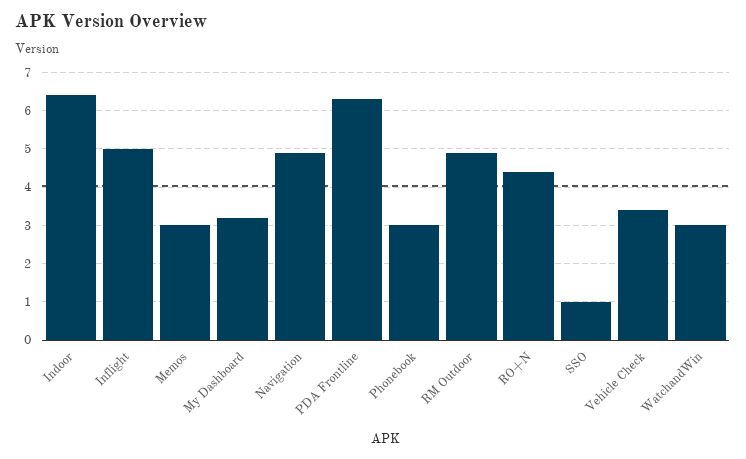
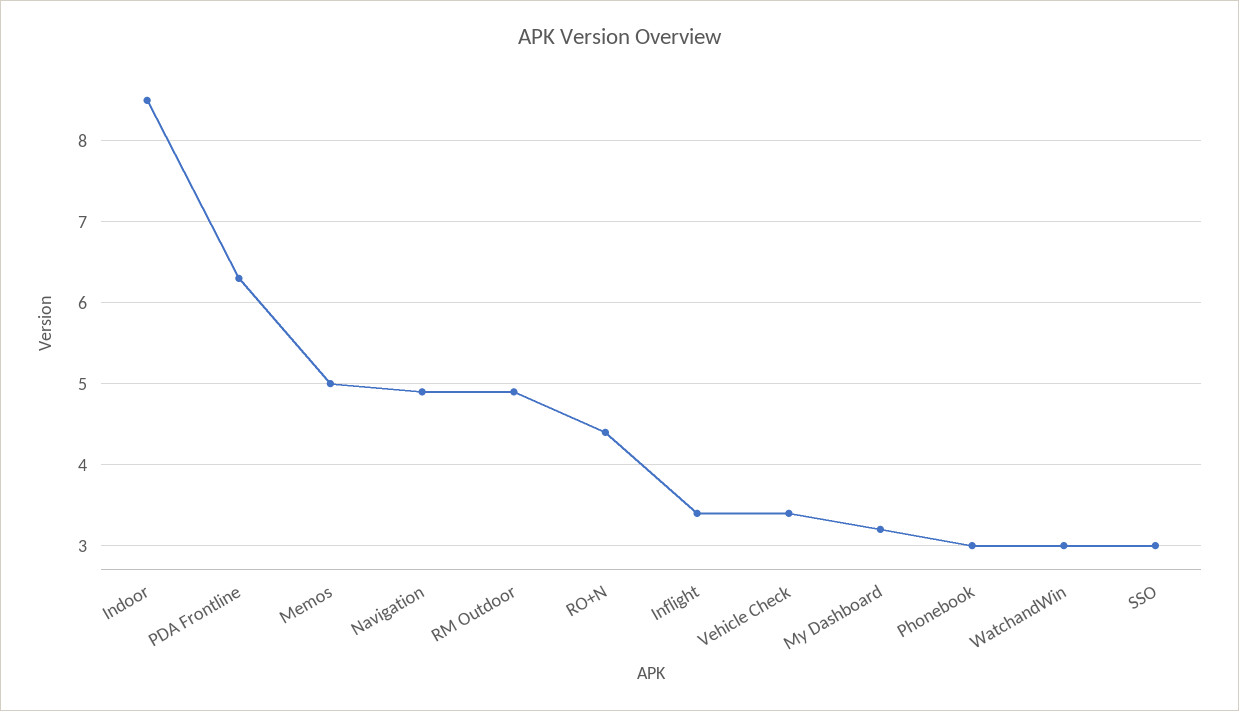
  {
-   "Indoor": 6.5,
+   "Indoor": 8.5,
-   "Inflight": 5,
+   "Inflight": 3.4,
-   "Memos": 3,
+   "Memos": 5,
    "My Dashboard": 3.2,
    "Navigation": 4.9,
    "PDA Frontline": 6.3,
    "Phonebook": 3,
    "RM Outdoor": 4.9,
    "RO+N": 4.4,
-   "SSO": 1,
+   "SSO": 3,
    "Vehicle Check": 3.4,
    "WatchandWin": 3
  }

